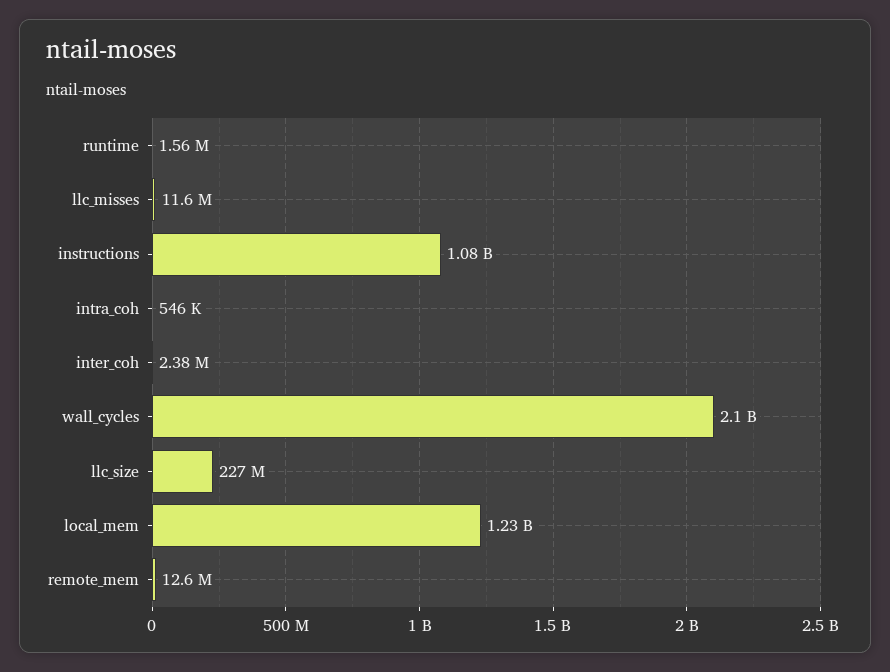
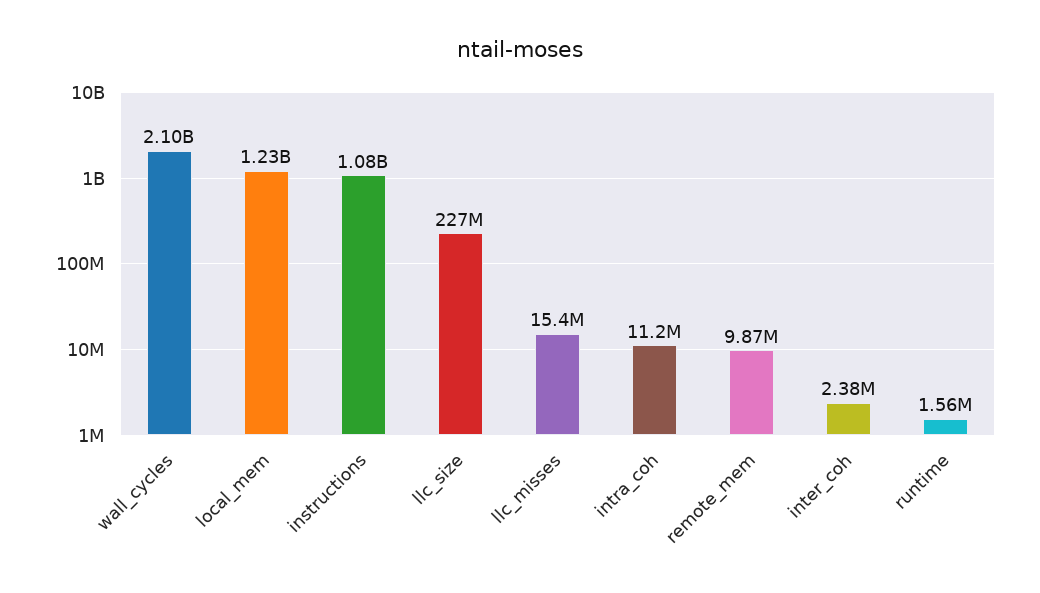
  {
    "runtime": 1560000,
-   "llc_misses": 11600000,
+   "llc_misses": 15400000,
    "instructions": 1080000000,
-   "intra_coh": 546000,
+   "intra_coh": 11200000,
    "inter_coh": 2380000,
    "wall_cycles": 2100000000,
    "llc_size": 227000000,
    "local_mem": 1230000000,
-   "remote_mem": 12600000
+   "remote_mem": 9870000
  }

